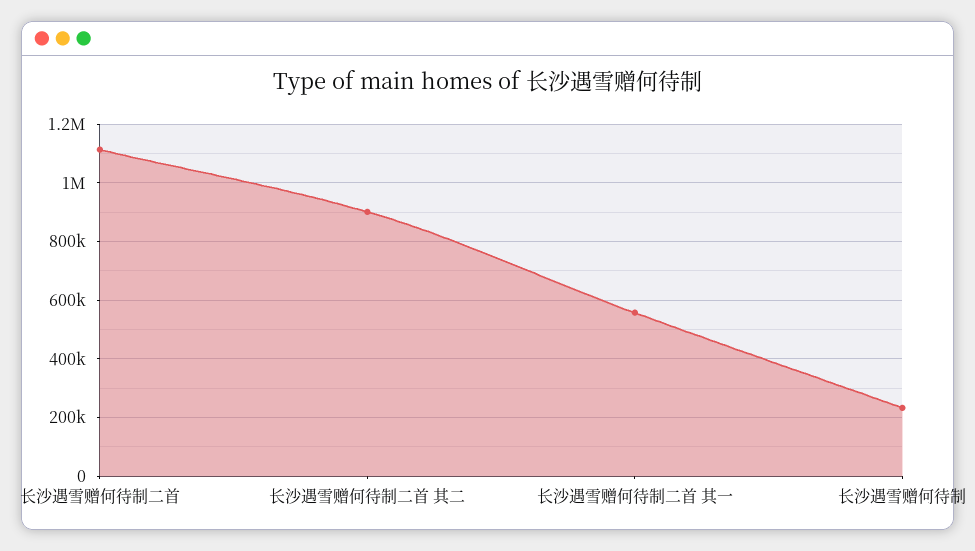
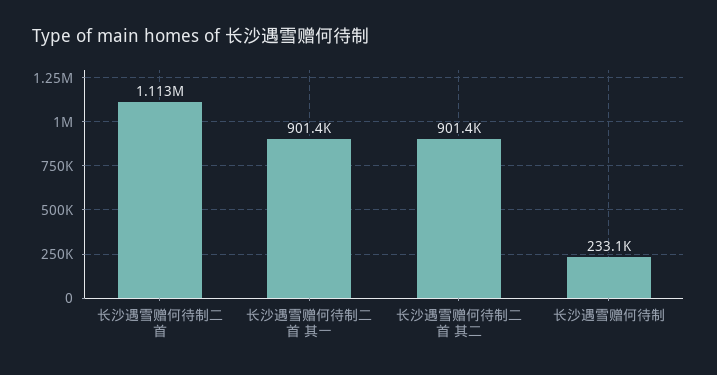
  {
    "长沙遇雪赠何待制二首": 1113000,
    "长沙遇雪赠何待制二首 其二": 901400,
-   "长沙遇雪赠何待制二首 其一": 550000,
+   "长沙遇雪赠何待制二首 其一": 901400,
    "长沙遇雪赠何待制": 233100
  }

